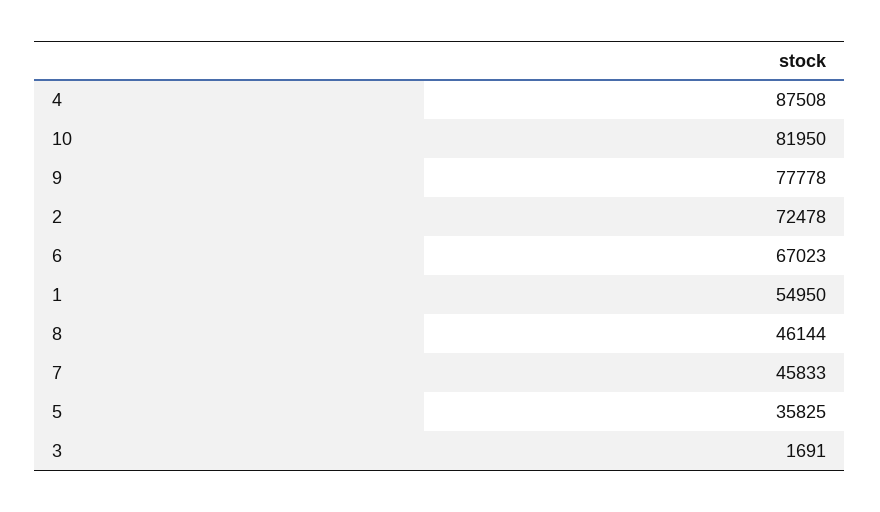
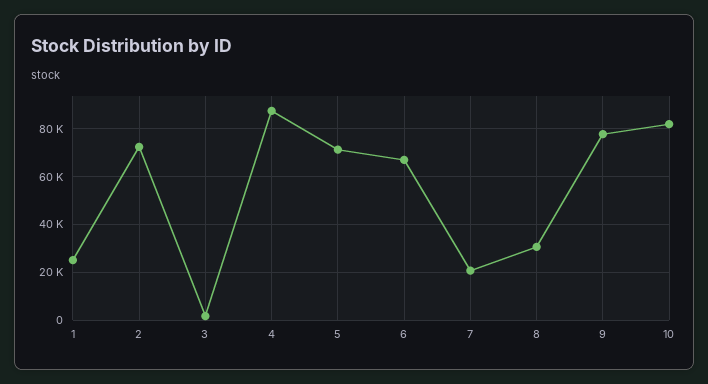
  {
    "4": 87508,
    "10": 81950,
    "9": 77778,
    "2": 72478,
    "6": 67023,
-   "1": 54950,
+   "1": 25000,
-   "8": 46144,
+   "8": 30000,
-   "7": 45833,
+   "7": 20000,
-   "5": 35825,
+   "5": 70000,
    "3": 1691
  }

